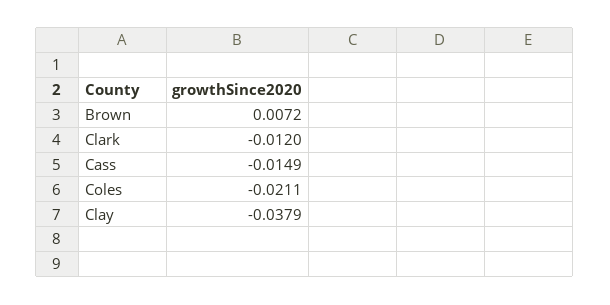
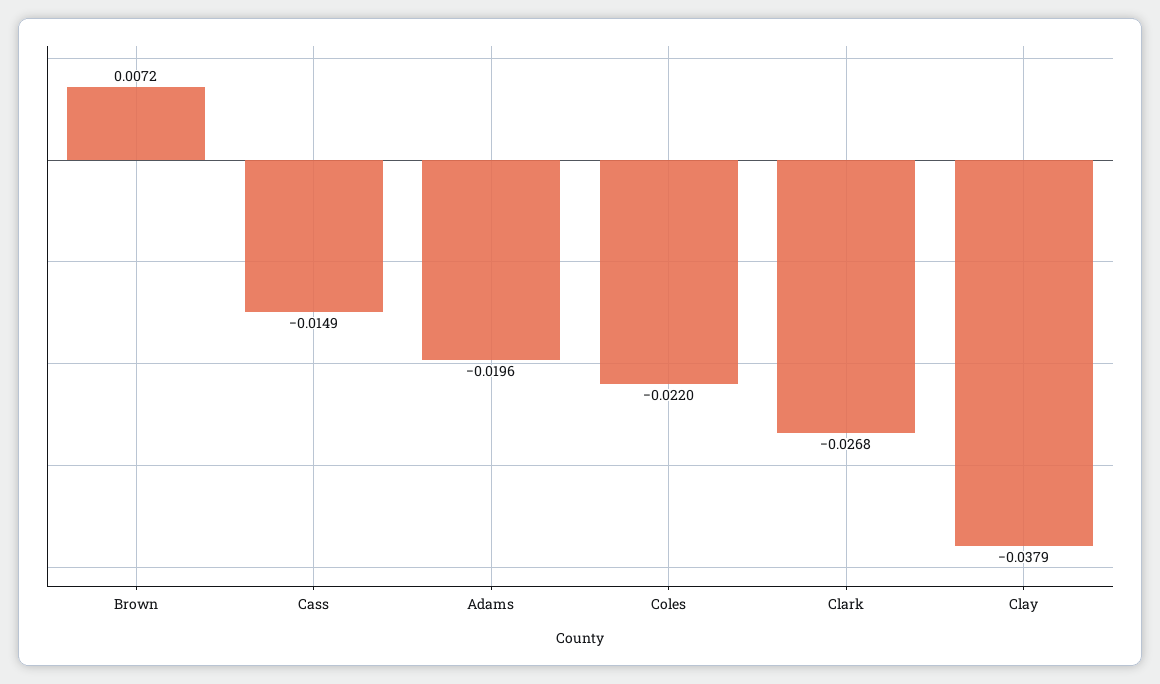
  {
    "Brown": 0.0072,
-   "Clark": -0.012,
+   "Clark": -0.0268,
    "Cass": -0.0149,
-   "Coles": -0.0211,
+   "Coles": -0.022,
-   "Clay": -0.0379
+   "Clay": -0.0379,
+   "Adams": -0.0196
  }

